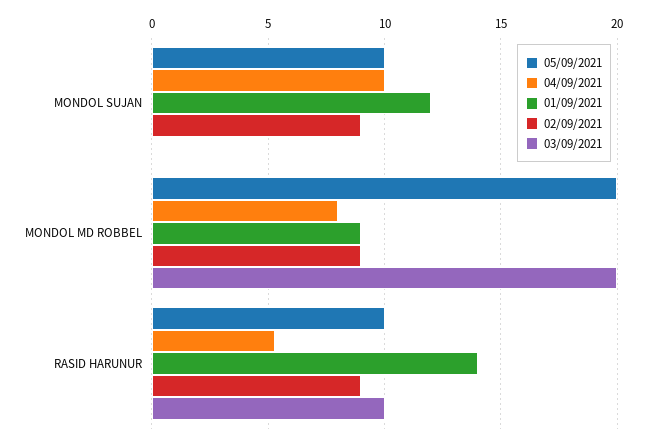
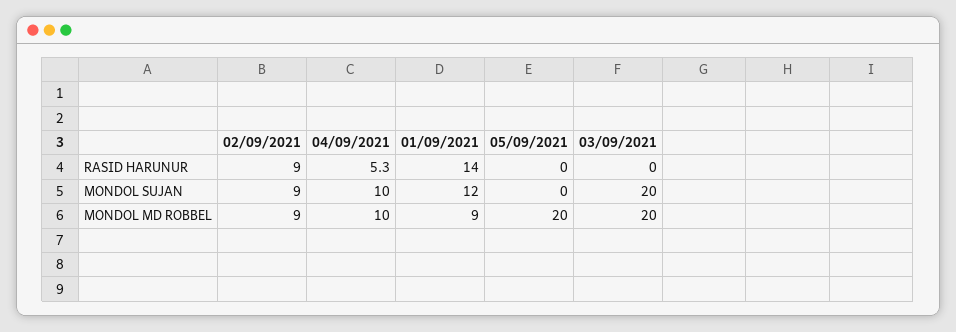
  {
    "05/09/2021": {
-     "MONDOL SUJAN": 10,
+     "MONDOL SUJAN": 0,
      "MONDOL MD ROBBEL": 20,
-     "RASID HARUNUR": 10
+     "RASID HARUNUR": 0
    },
    "04/09/2021": {
      "MONDOL SUJAN": 10,
-     "MONDOL MD ROBBEL": 8,
+     "MONDOL MD ROBBEL": 10,
      "RASID HARUNUR": 5.3
    },
    "01/09/2021": {
      "MONDOL SUJAN": 12,
      "MONDOL MD ROBBEL": 9,
      "RASID HARUNUR": 14
    },
    "02/09/2021": {
      "MONDOL SUJAN": 9,
      "MONDOL MD ROBBEL": 9,
      "RASID HARUNUR": 9
    },
    "03/09/2021": {
-     "MONDOL SUJAN": 0,
+     "MONDOL SUJAN": 20,
      "MONDOL MD ROBBEL": 20,
-     "RASID HARUNUR": 10
+     "RASID HARUNUR": 0
    }
  }

